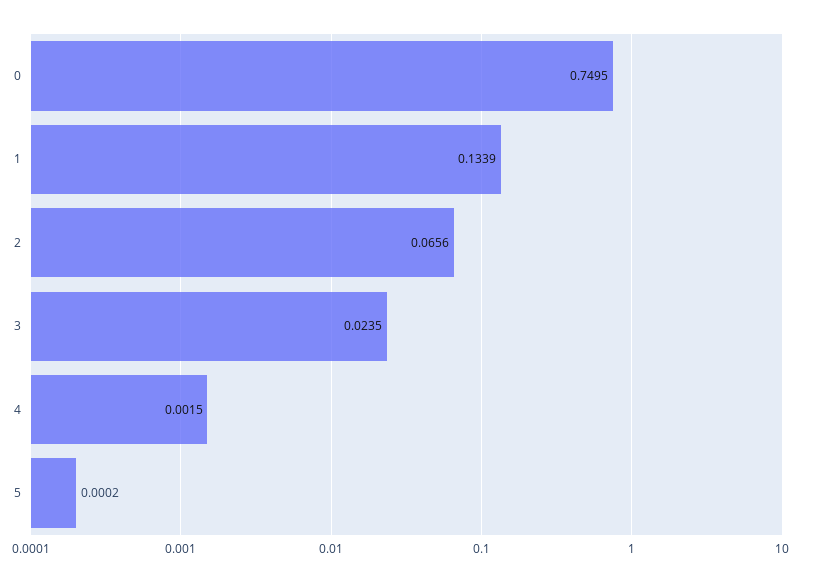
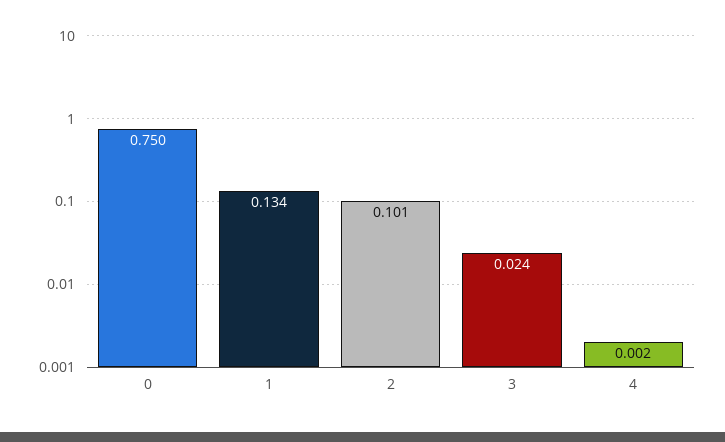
  {
    "0": 0.7495,
    "1": 0.1339,
-   "2": 0.0656,
+   "2": 0.101,
    "3": 0.0235,
-   "4": 0.0015,
+   "4": 0.0015
-   "5": 0.0002
  }

